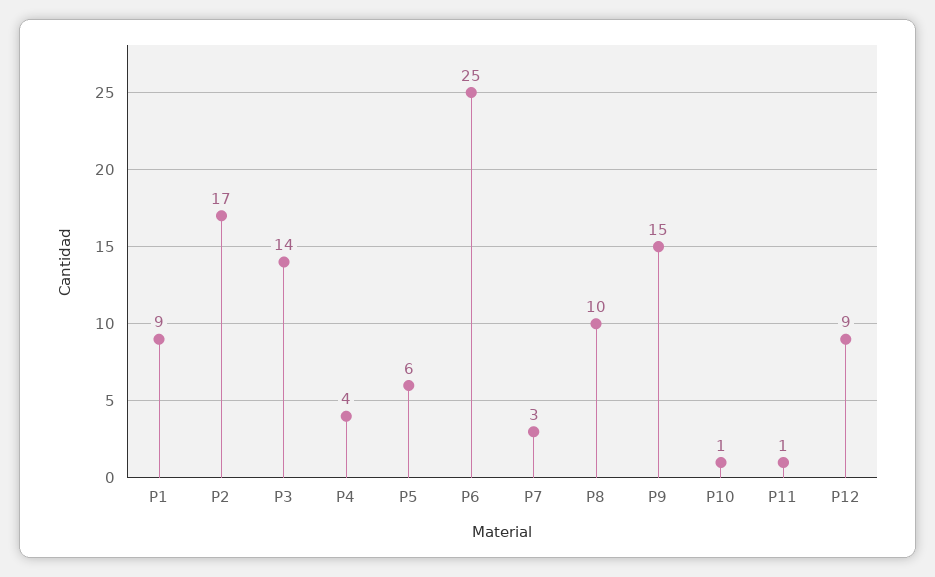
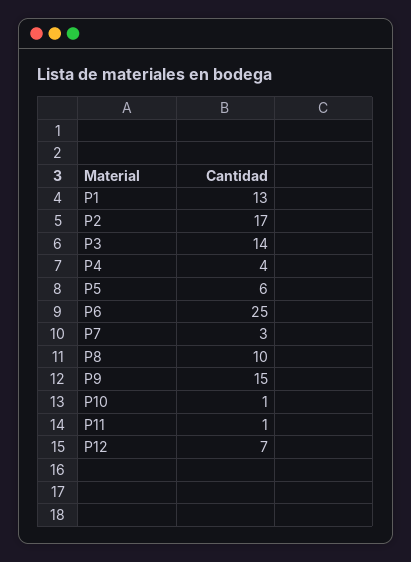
  {
-   "P1": 9,
+   "P1": 13,
    "P2": 17,
    "P3": 14,
    "P4": 4,
    "P5": 6,
    "P6": 25,
    "P7": 3,
    "P8": 10,
    "P9": 15,
    "P10": 1,
    "P11": 1,
-   "P12": 9
+   "P12": 7
  }

